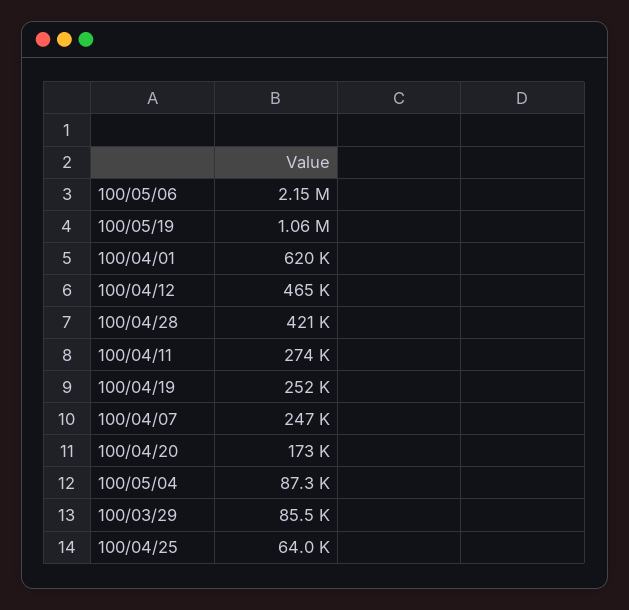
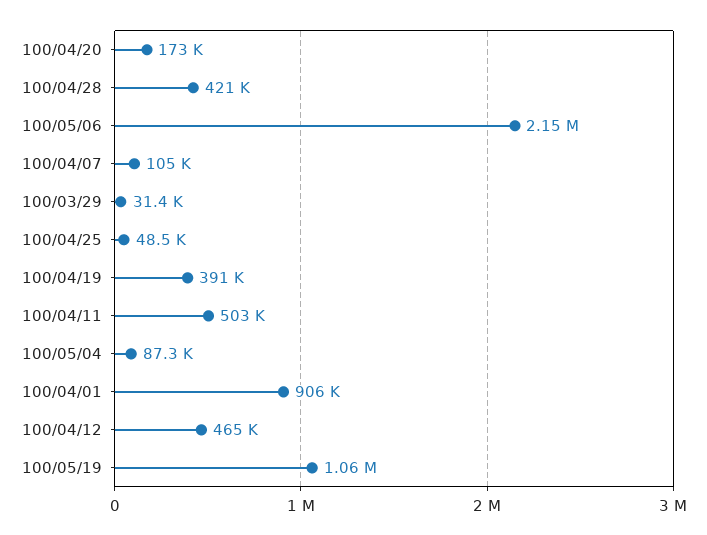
  {
    "100/05/06": 2150000,
    "100/05/19": 1060000,
-   "100/04/01": 620000,
+   "100/04/01": 906000,
    "100/04/12": 465000,
    "100/04/28": 421000,
-   "100/04/11": 274000,
+   "100/04/11": 503000,
-   "100/04/19": 252000,
+   "100/04/19": 391000,
-   "100/04/07": 247000,
+   "100/04/07": 105000,
    "100/04/20": 173000,
    "100/05/04": 87300,
-   "100/03/29": 85500,
+   "100/03/29": 31400,
-   "100/04/25": 64000
+   "100/04/25": 48500
  }

